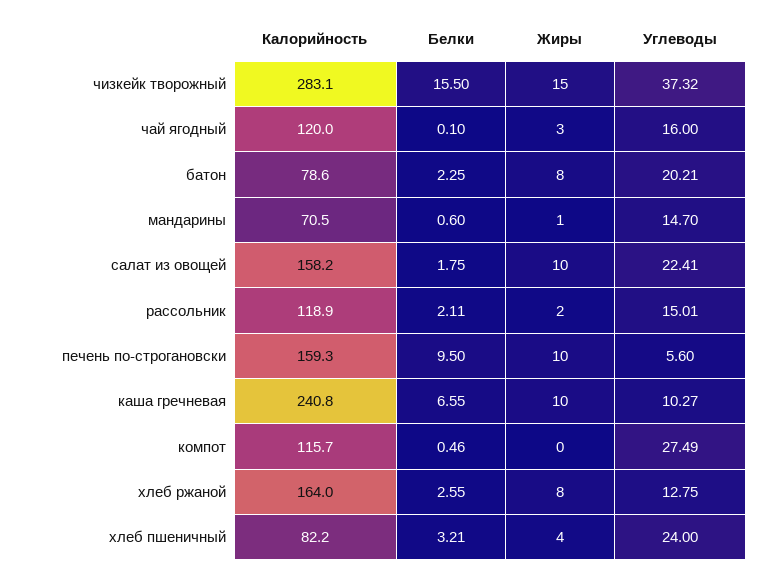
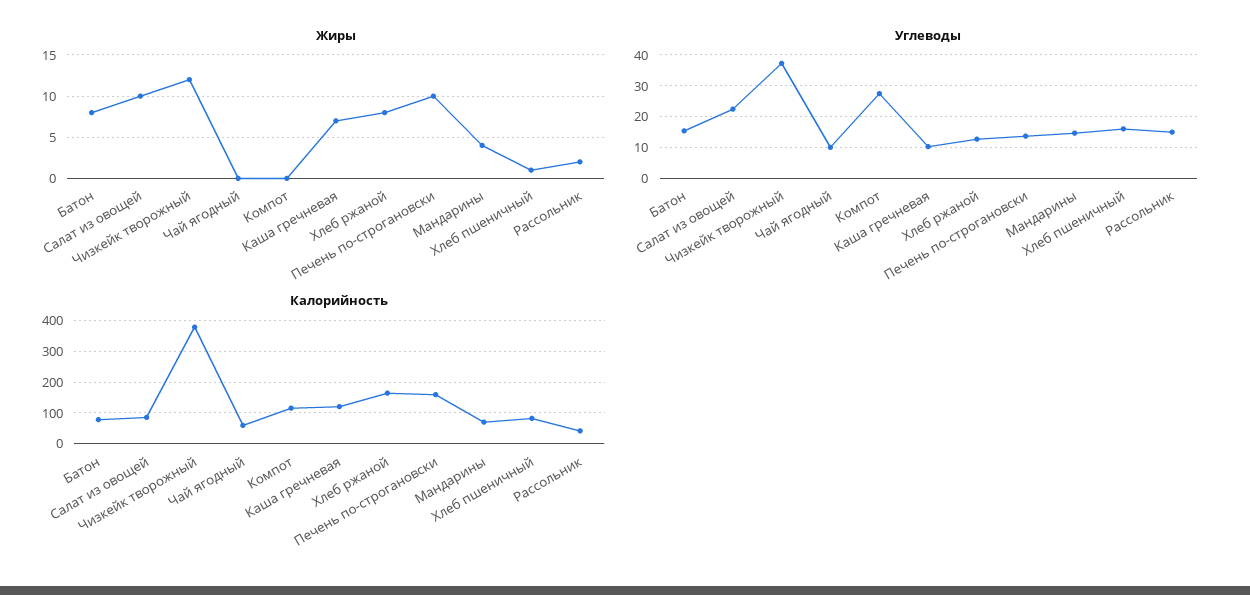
  {
    "Калорийность": {
-     "чизкейк творожный": 283.1,
+     "чизкейк творожный": 380,
-     "чай ягодный": 120,
+     "чай ягодный": 60,
      "батон": 78.6,
      "мандарины": 70.5,
-     "салат из овощей": 158.2,
+     "салат из овощей": 80,
-     "рассольник": 118.9,
+     "рассольник": 40,
      "печень по-строгановски": 159.3,
-     "каша гречневая": 240.8,
+     "каша гречневая": 120,
      "компот": 115.7,
      "хлеб ржаной": 164,
      "хлеб пшеничный": 82.2
    },
-   "Белки": {
-     "чизкейк творожный": 15.5,
-     "чай ягодный": 0.1,
-     "батон": 2.25,
-     "мандарины": 0.6,
-     "салат из овощей": 1.75,
-     "рассольник": 2.11,
-     "печень по-строгановски": 9.5,
-     "каша гречневая": 6.55,
-     "компот": 0.46,
-     "хлеб ржаной": 2.55,
-     "хлеб пшеничный": 3.21
-   },
    "Жиры": {
-     "чизкейк творожный": 15,
+     "чизкейк творожный": 12,
-     "чай ягодный": 3,
+     "чай ягодный": 0,
      "батон": 8,
-     "мандарины": 1,
+     "мандарины": 4,
      "салат из овощей": 10,
      "рассольник": 2,
      "печень по-строгановски": 10,
-     "каша гречневая": 10,
+     "каша гречневая": 7,
      "компот": 0,
      "хлеб ржаной": 8,
-     "хлеб пшеничный": 4
+     "хлеб пшеничный": 1
    },
    "Углеводы": {
      "чизкейк творожный": 37.32,
-     "чай ягодный": 16,
+     "чай ягодный": 10,
-     "батон": 20.21,
+     "батон": 16,
      "мандарины": 14.7,
      "салат из овощей": 22.41,
      "рассольник": 15.01,
-     "печень по-строгановски": 5.6,
+     "печень по-строгановски": 14,
      "каша гречневая": 10.27,
      "компот": 27.49,
      "хлеб ржаной": 12.75,
-     "хлеб пшеничный": 24
+     "хлеб пшеничный": 16
    }
  }

